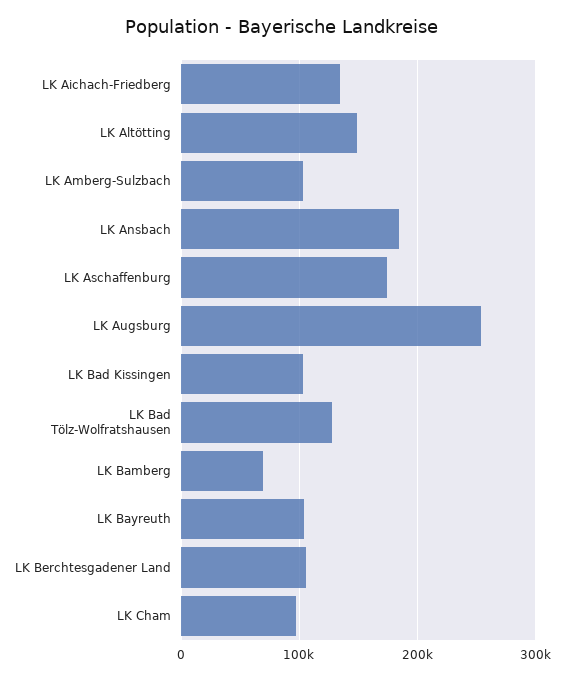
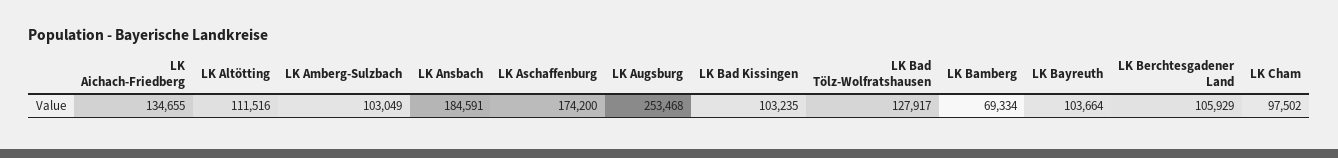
  {
    "LK Aichach-Friedberg": 134655,
-   "LK Altötting": 150000,
+   "LK Altötting": 111516,
    "LK Amberg-Sulzbach": 103049,
    "LK Ansbach": 184591,
    "LK Aschaffenburg": 174200,
    "LK Augsburg": 253468,
    "LK Bad Kissingen": 103235,
    "LK Bad Tölz-Wolfratshausen": 127917,
    "LK Bamberg": 69334,
    "LK Bayreuth": 103664,
    "LK Berchtesgadener Land": 105929,
    "LK Cham": 97502
  }

